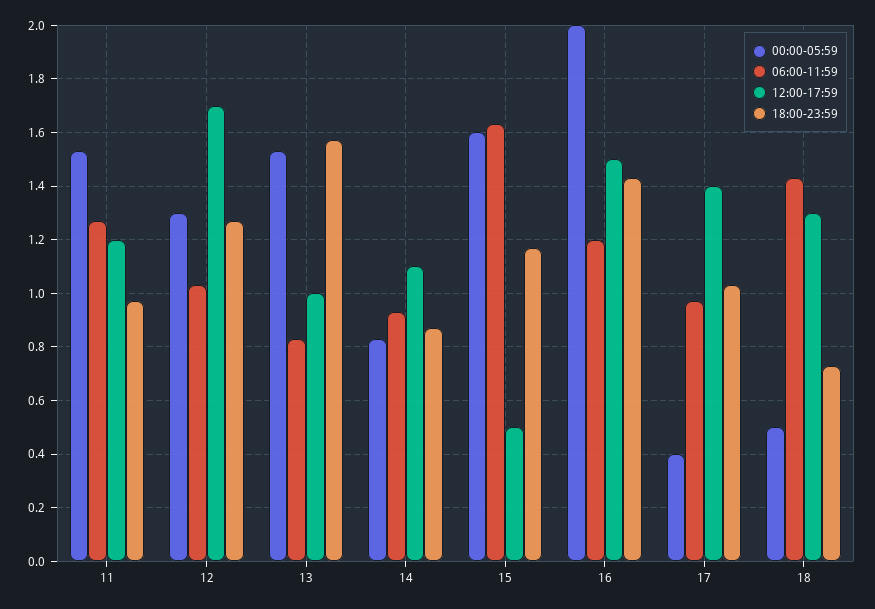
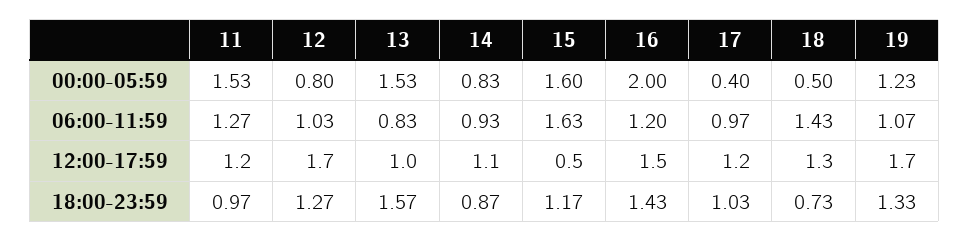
  {
    "00:00-05:59": {
      "11": 1.53,
-     "12": 1.3,
+     "12": 0.8,
      "13": 1.53,
      "14": 0.83,
      "15": 1.6,
      "16": 2,
      "17": 0.4,
-     "18": 0.5
+     "18": 0.5,
+     "19": 1.23
    },
    "06:00-11:59": {
      "11": 1.27,
      "12": 1.03,
      "13": 0.83,
      "14": 0.93,
      "15": 1.63,
      "16": 1.2,
      "17": 0.97,
-     "18": 1.43
+     "18": 1.43,
+     "19": 1.07
    },
    "12:00-17:59": {
      "11": 1.2,
      "12": 1.7,
      "13": 1,
      "14": 1.1,
      "15": 0.5,
      "16": 1.5,
-     "17": 1.4,
+     "17": 1.2,
-     "18": 1.3
+     "18": 1.3,
+     "19": 1.7
    },
    "18:00-23:59": {
      "11": 0.97,
      "12": 1.27,
      "13": 1.57,
      "14": 0.87,
      "15": 1.17,
      "16": 1.43,
      "17": 1.03,
-     "18": 0.73
+     "18": 0.73,
+     "19": 1.33
    }
  }

